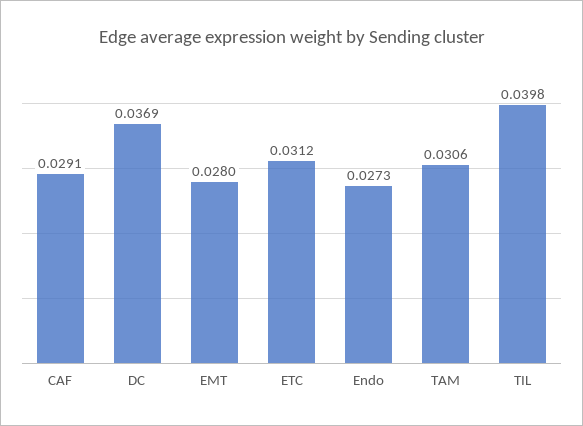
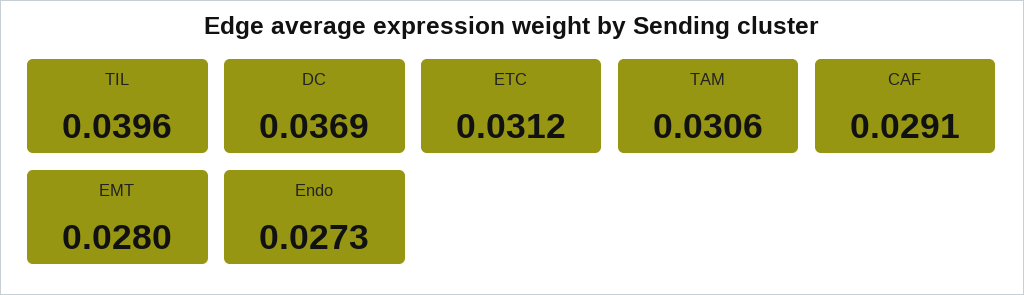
  {
    "CAF": 0.0291,
    "DC": 0.0369,
    "EMT": 0.028,
    "ETC": 0.0312,
    "Endo": 0.0273,
    "TAM": 0.0306,
-   "TIL": 0.0398
+   "TIL": 0.0396
  }

